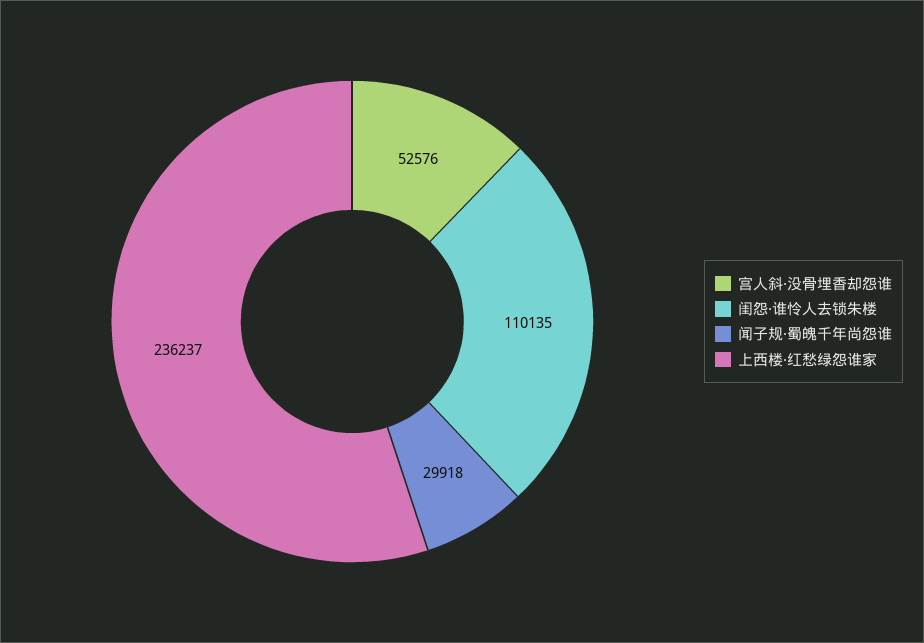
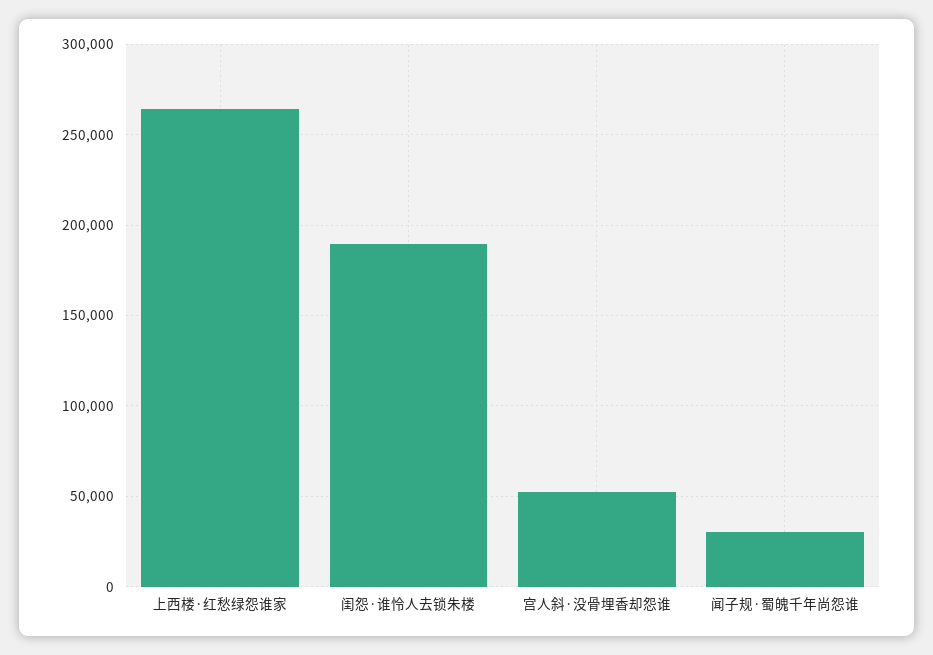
  {
    "宫人斜·没骨埋香却怨谁": 52576,
-   "闺怨·谁怜人去锁朱楼": 110135,
+   "闺怨·谁怜人去锁朱楼": 190000,
    "闻子规·蜀魄千年尚怨谁": 29918,
-   "上西楼·红愁绿怨谁家": 236237
+   "上西楼·红愁绿怨谁家": 265000
  }

